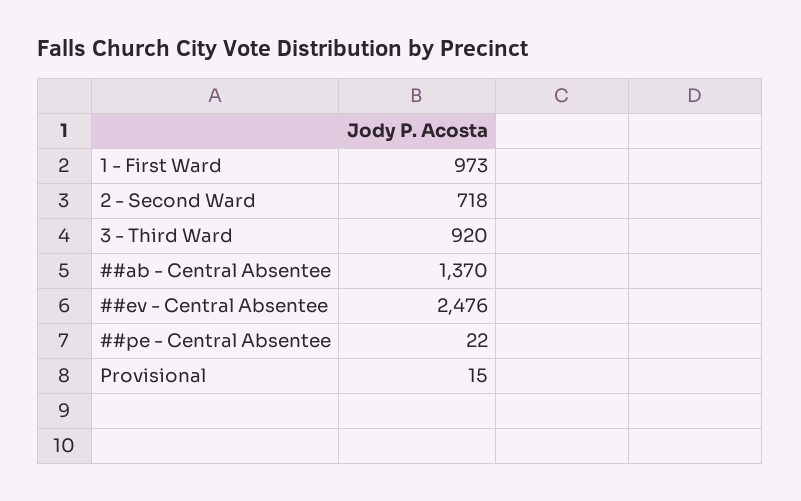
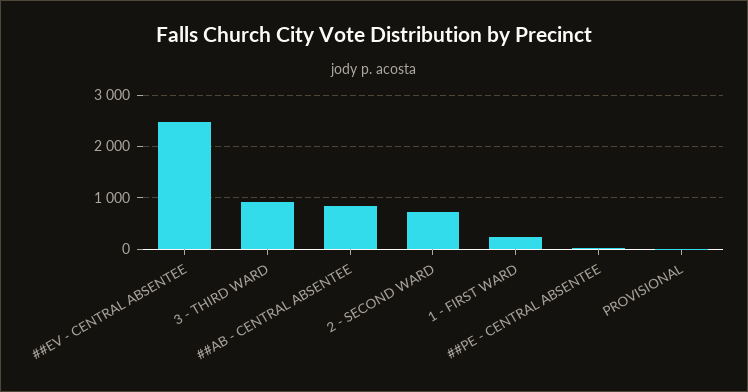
  {
-   "1 - First Ward": 973,
+   "1 - First Ward": 200,
    "2 - Second Ward": 718,
    "3 - Third Ward": 920,
-   "##ab - Central Absentee": 1370,
+   "##ab - Central Absentee": 800,
    "##ev - Central Absentee": 2476,
    "##pe - Central Absentee": 22,
    "Provisional": 15
  }

